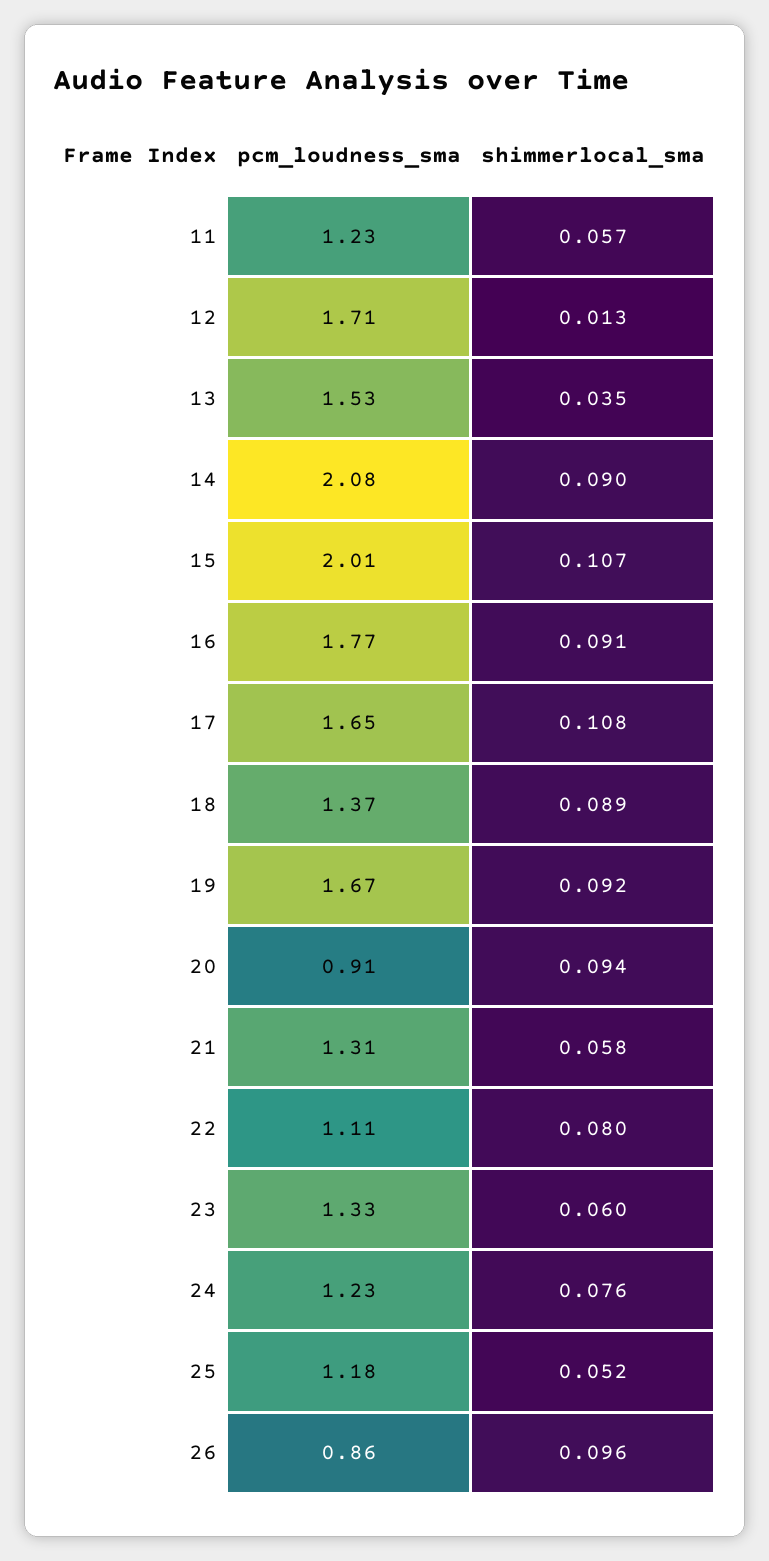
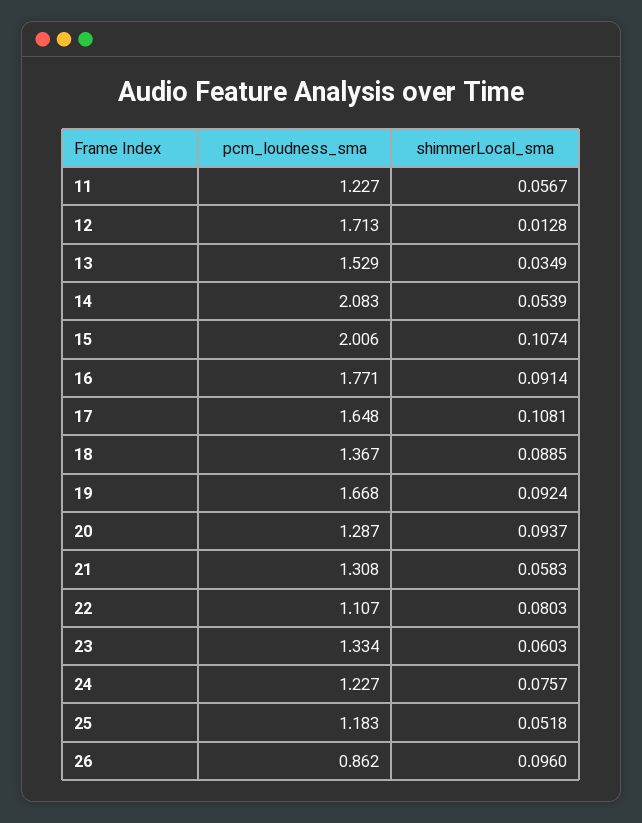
  {
    "pcm_loudness_sma": {
      "11": 1.227,
      "12": 1.713,
      "13": 1.529,
      "14": 2.083,
      "15": 2.006,
      "16": 1.771,
      "17": 1.648,
      "18": 1.367,
      "19": 1.668,
-     "20": 0.91,
+     "20": 1.287,
      "21": 1.308,
      "22": 1.107,
      "23": 1.334,
      "24": 1.227,
      "25": 1.183,
      "26": 0.862
    },
    "shimmerlocal_sma": {
      "11": 0.0567,
      "12": 0.0128,
      "13": 0.0349,
-     "14": 0.09,
+     "14": 0.0539,
      "15": 0.1074,
      "16": 0.0914,
      "17": 0.1081,
      "18": 0.0885,
      "19": 0.0924,
      "20": 0.0937,
      "21": 0.0583,
      "22": 0.0803,
      "23": 0.0603,
      "24": 0.0757,
      "25": 0.0518,
      "26": 0.096
    }
  }

